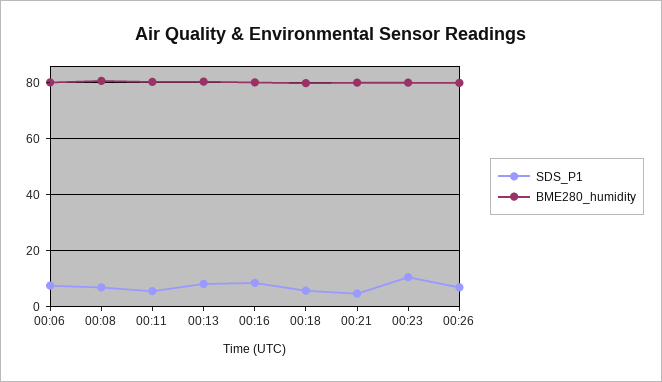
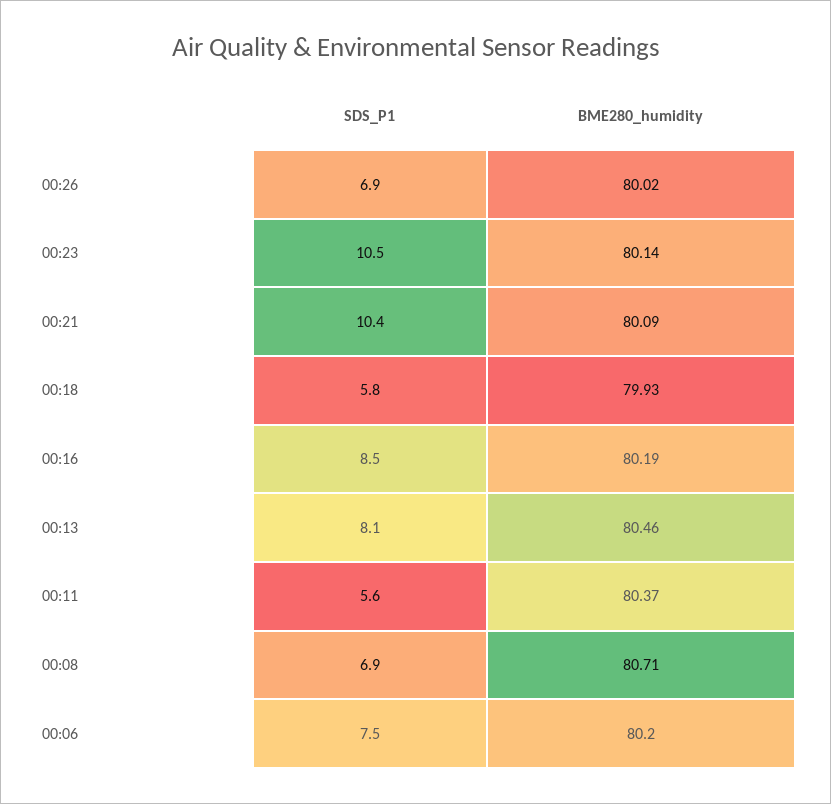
  {
    "SDS_P1": {
      "00:06": 7.5,
      "00:08": 6.9,
      "00:11": 5.6,
      "00:13": 8.1,
      "00:16": 8.5,
      "00:18": 5.8,
-     "00:21": 5,
+     "00:21": 10.4,
      "00:23": 10.5,
      "00:26": 6.9
    },
    "BME280_humidity": {
      "00:06": 80.2,
      "00:08": 80.71,
      "00:11": 80.37,
      "00:13": 80.46,
      "00:16": 80.19,
      "00:18": 79.93,
      "00:21": 80.09,
      "00:23": 80.14,
      "00:26": 80.02
    }
  }

